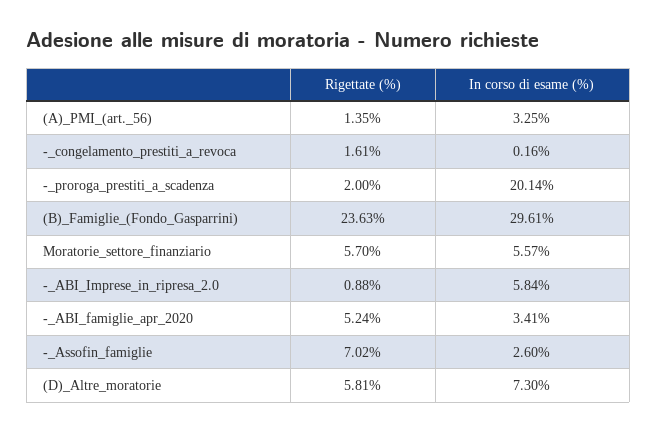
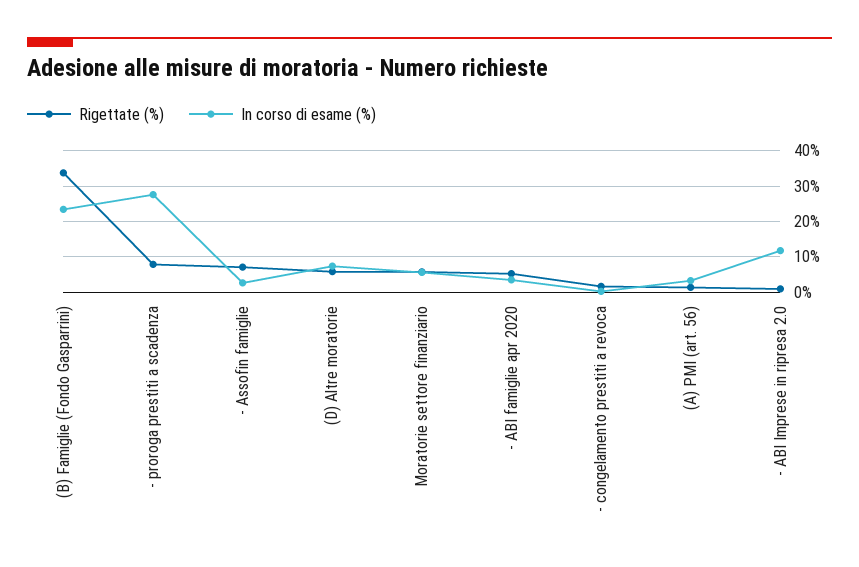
  {
    "Rigettate (%)": {
      "(A)_PMI_(art._56)": 1.35,
      "-_congelamento_prestiti_a_revoca": 1.61,
-     "-_proroga_prestiti_a_scadenza": 2,
+     "-_proroga_prestiti_a_scadenza": 8,
-     "(B)_Famiglie_(Fondo_Gasparrini)": 23.63,
+     "(B)_Famiglie_(Fondo_Gasparrini)": 34,
      "Moratorie_settore_finanziario": 5.7,
      "-_ABI_Imprese_in_ripresa_2.0": 0.88,
      "-_ABI_famiglie_apr_2020": 5.24,
      "-_Assofin_famiglie": 7.02,
      "(D)_Altre_moratorie": 5.81
    },
    "In corso di esame (%)": {
      "(A)_PMI_(art._56)": 3.25,
      "-_congelamento_prestiti_a_revoca": 0.16,
-     "-_proroga_prestiti_a_scadenza": 20.14,
+     "-_proroga_prestiti_a_scadenza": 28,
-     "(B)_Famiglie_(Fondo_Gasparrini)": 29.61,
+     "(B)_Famiglie_(Fondo_Gasparrini)": 24,
      "Moratorie_settore_finanziario": 5.57,
-     "-_ABI_Imprese_in_ripresa_2.0": 5.84,
+     "-_ABI_Imprese_in_ripresa_2.0": 12,
      "-_ABI_famiglie_apr_2020": 3.41,
      "-_Assofin_famiglie": 2.6,
      "(D)_Altre_moratorie": 7.3
    }
  }

